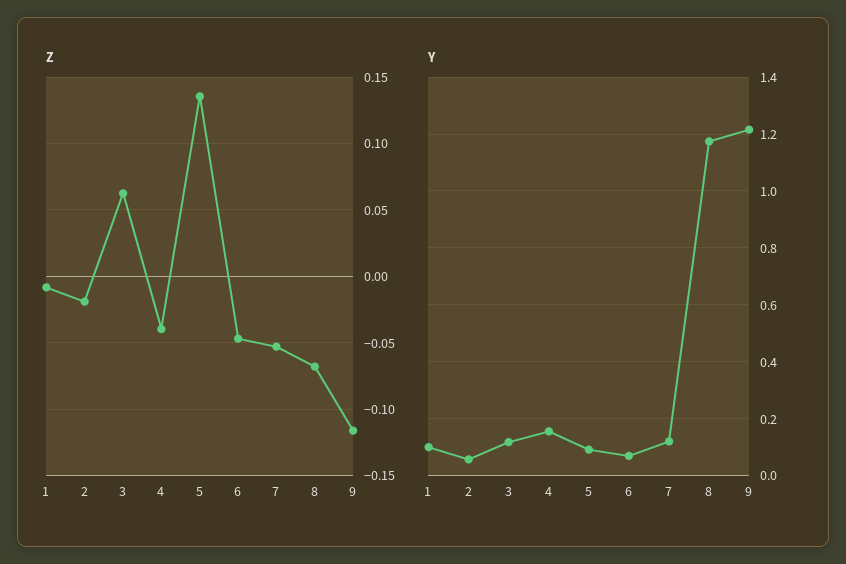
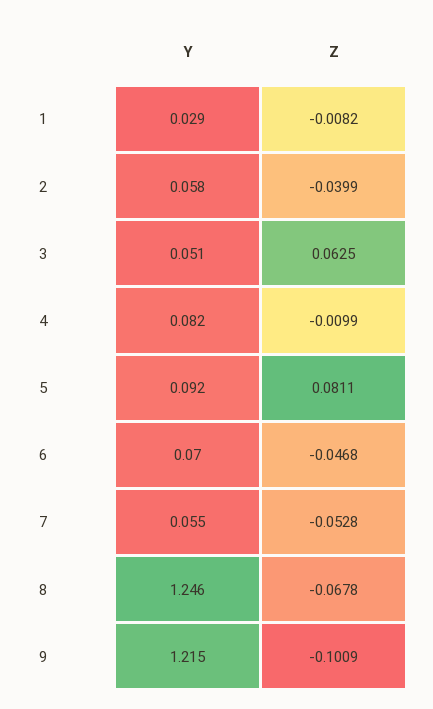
  {
    "Z": {
      "1": -0.0082,
-     "2": -0.02,
+     "2": -0.0399,
      "3": 0.0625,
-     "4": -0.04,
+     "4": -0.0099,
-     "5": 0.135,
+     "5": 0.0811,
      "6": -0.0468,
      "7": -0.0528,
      "8": -0.0678,
-     "9": -0.115
+     "9": -0.1009
    },
    "Y": {
-     "1": 0.1,
+     "1": 0.029,
      "2": 0.058,
-     "3": 0.125,
+     "3": 0.051,
-     "4": 0.15,
+     "4": 0.082,
      "5": 0.092,
      "6": 0.07,
-     "7": 0.125,
+     "7": 0.055,
-     "8": 1.175,
+     "8": 1.246,
      "9": 1.215
    }
  }

